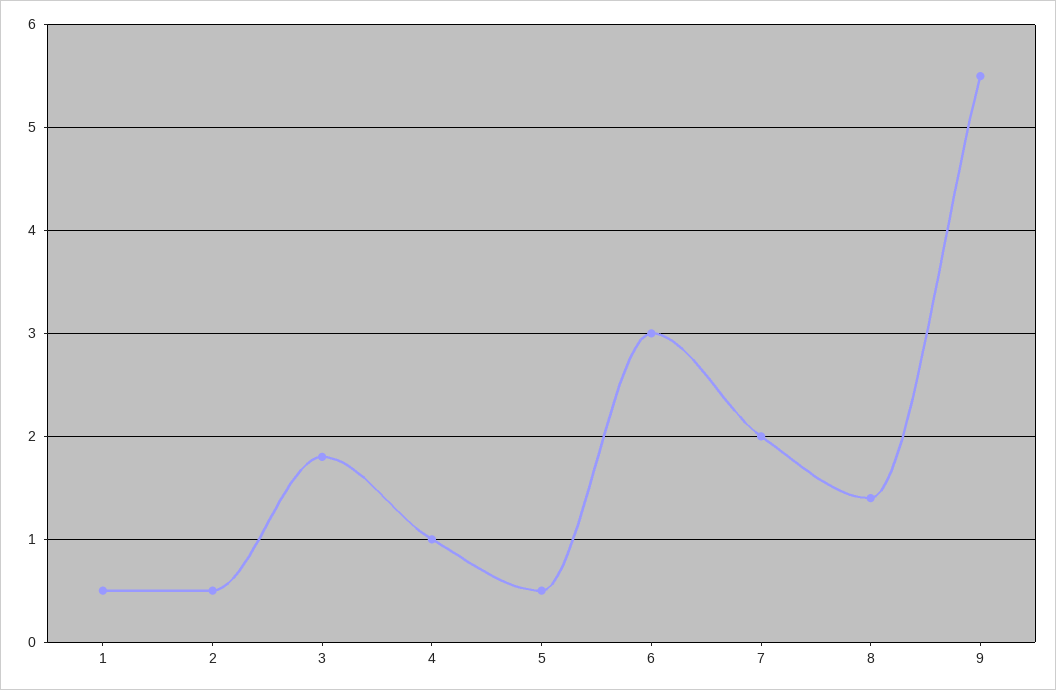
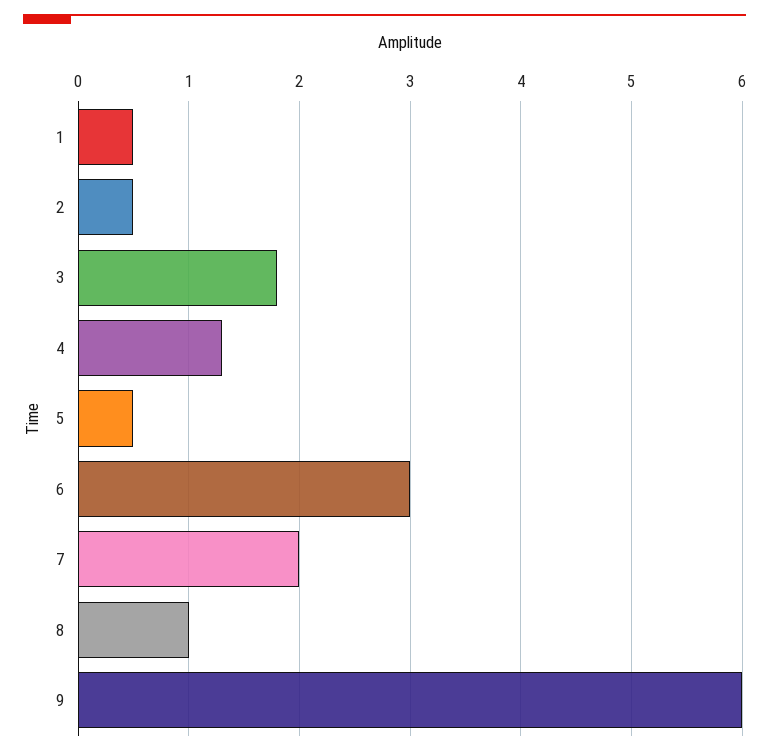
  {
    "1": 0.5,
    "2": 0.5,
    "3": 1.8,
-   "4": 1,
+   "4": 1.3,
    "5": 0.5,
    "6": 3,
    "7": 2,
-   "8": 1.4,
+   "8": 1,
-   "9": 5.5
+   "9": 6
  }

